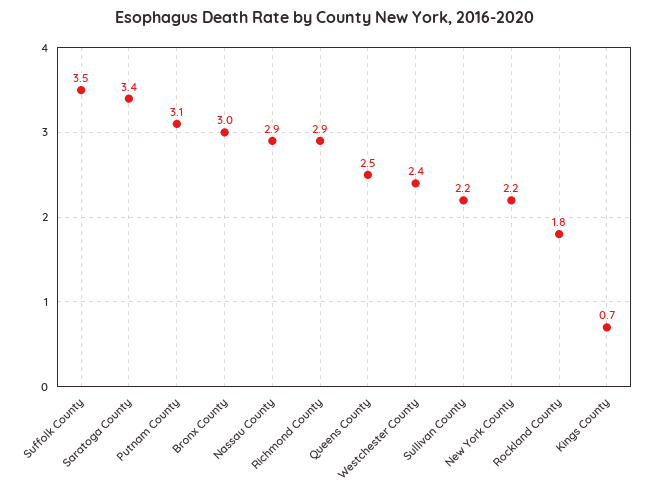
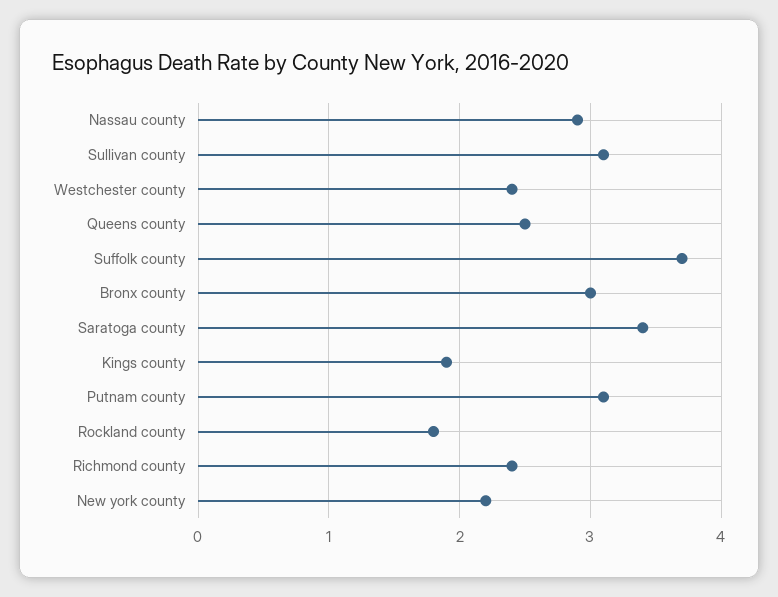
  {
-   "Suffolk County": 3.5,
+   "Suffolk County": 3.7,
    "Saratoga County": 3.4,
    "Putnam County": 3.1,
    "Bronx County": 3,
    "Nassau County": 2.9,
-   "Richmond County": 2.9,
+   "Richmond County": 2.4,
    "Queens County": 2.5,
    "Westchester County": 2.4,
-   "Sullivan County": 2.2,
+   "Sullivan County": 3.1,
    "New York County": 2.2,
    "Rockland County": 1.8,
-   "Kings County": 0.7
+   "Kings County": 1.9
  }

